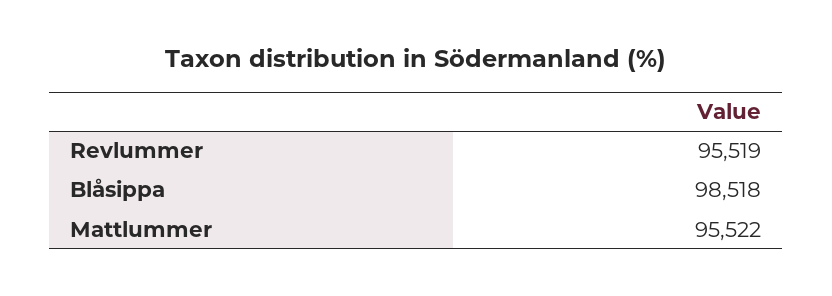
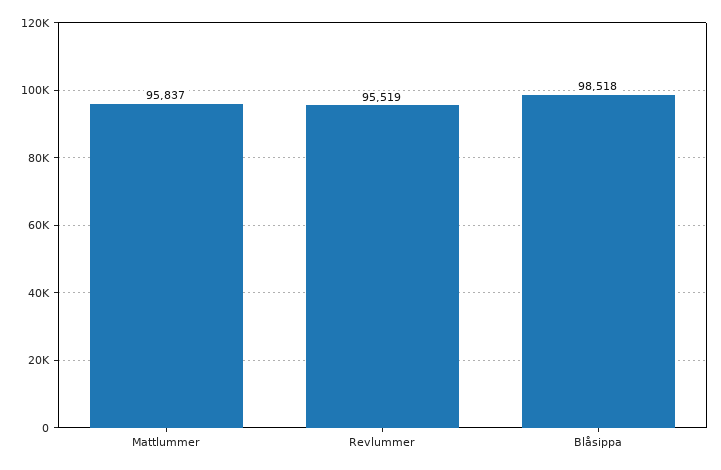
  {
    "Revlummer": 95519,
    "Blåsippa": 98518,
-   "Mattlummer": 95522
+   "Mattlummer": 95837
  }

